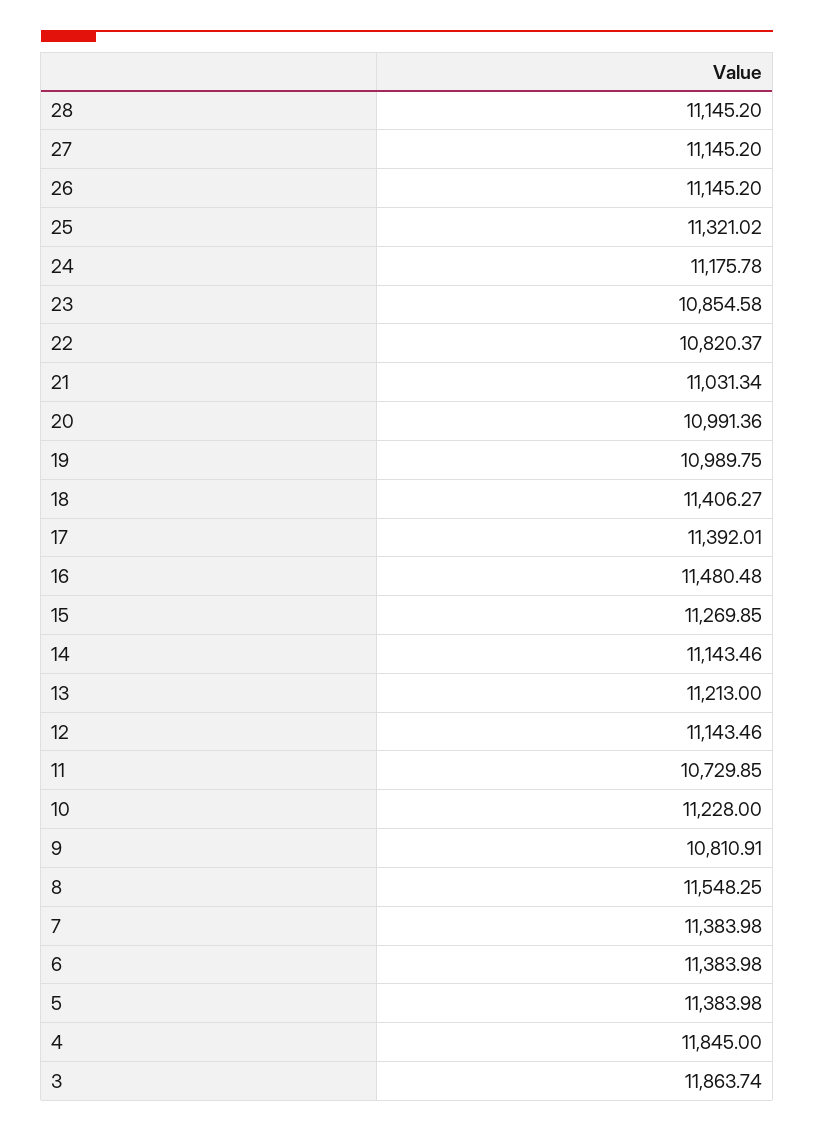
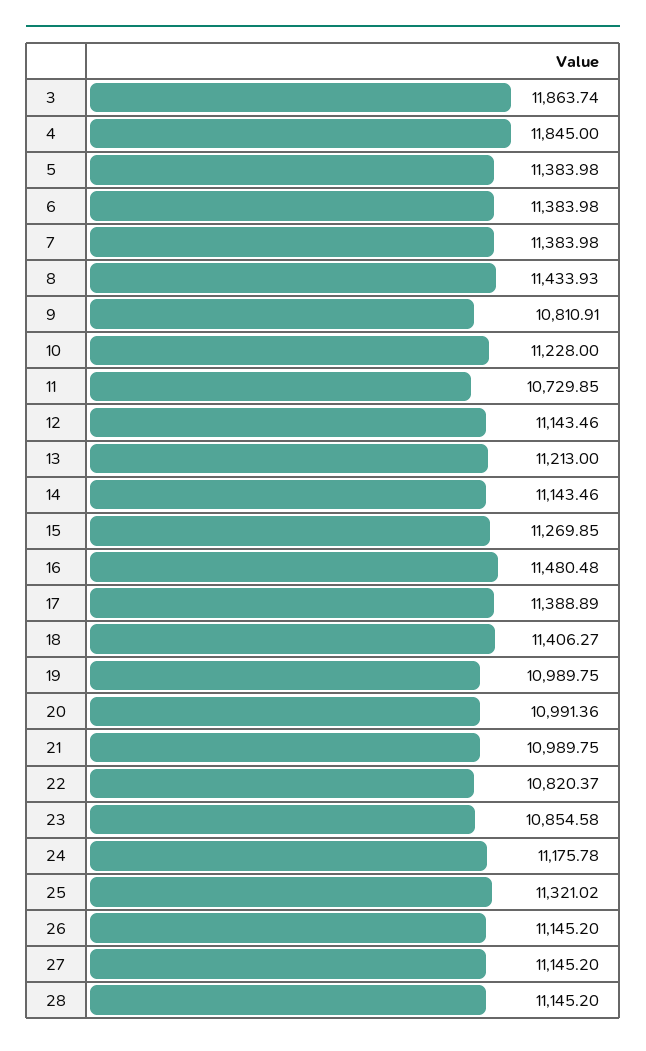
  {
    "28": 11145.2,
    "27": 11145.2,
    "26": 11145.2,
    "25": 11321.02,
    "24": 11175.78,
    "23": 10854.58,
    "22": 10820.37,
-   "21": 11031.34,
+   "21": 10989.75,
    "20": 10991.36,
    "19": 10989.75,
    "18": 11406.27,
-   "17": 11392.01,
+   "17": 11388.89,
    "16": 11480.48,
    "15": 11269.85,
    "14": 11143.46,
    "13": 11213,
    "12": 11143.46,
    "11": 10729.85,
    "10": 11228,
    "9": 10810.91,
-   "8": 11548.25,
+   "8": 11433.93,
    "7": 11383.98,
    "6": 11383.98,
    "5": 11383.98,
    "4": 11845,
    "3": 11863.74
  }

